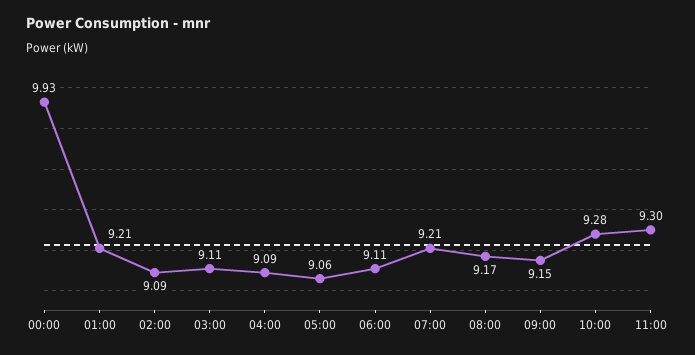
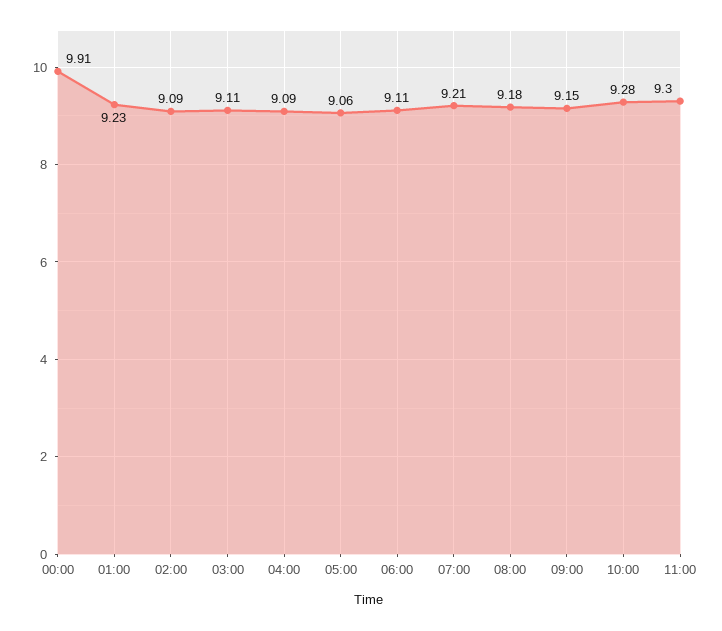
  {
-   "00:00": 9.93,
+   "00:00": 9.91,
-   "01:00": 9.21,
+   "01:00": 9.23,
    "02:00": 9.09,
    "03:00": 9.11,
    "04:00": 9.09,
    "05:00": 9.06,
    "06:00": 9.11,
    "07:00": 9.21,
-   "08:00": 9.17,
+   "08:00": 9.18,
    "09:00": 9.15,
    "10:00": 9.28,
    "11:00": 9.3
  }

